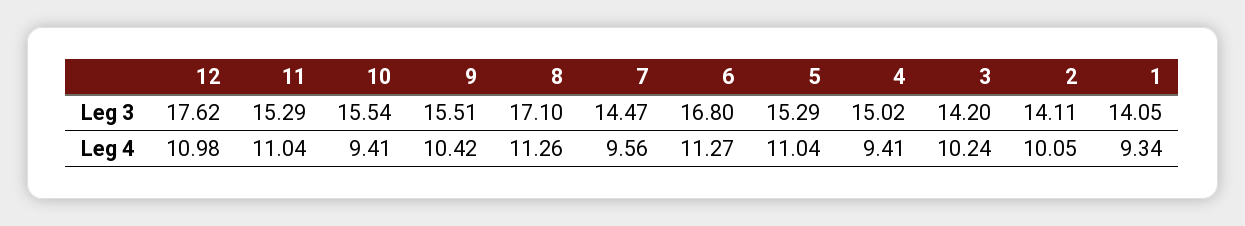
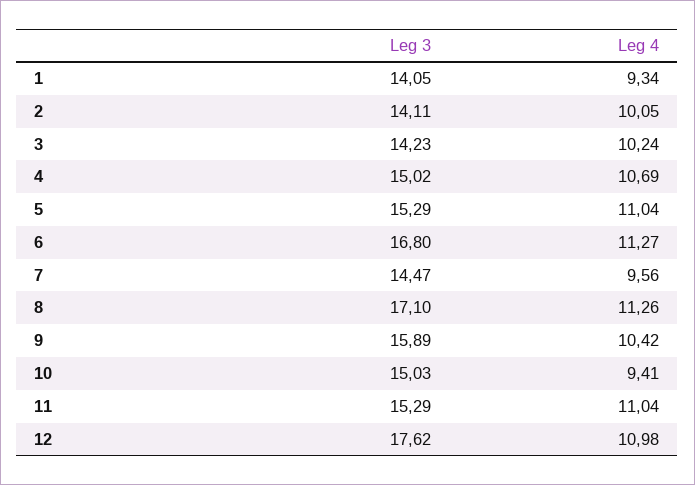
  {
    "12": {
      "Leg 3": 17.62,
      "Leg 4": 10.98
    },
    "11": {
      "Leg 3": 15.29,
      "Leg 4": 11.04
    },
    "10": {
-     "Leg 3": 15.54,
+     "Leg 3": 15.03,
      "Leg 4": 9.41
    },
    "9": {
-     "Leg 3": 15.51,
+     "Leg 3": 15.89,
      "Leg 4": 10.42
    },
    "8": {
      "Leg 3": 17.1,
      "Leg 4": 11.26
    },
    "7": {
      "Leg 3": 14.47,
      "Leg 4": 9.56
    },
    "6": {
      "Leg 3": 16.8,
      "Leg 4": 11.27
    },
    "5": {
      "Leg 3": 15.29,
      "Leg 4": 11.04
    },
    "4": {
      "Leg 3": 15.02,
-     "Leg 4": 9.41
+     "Leg 4": 10.69
    },
    "3": {
-     "Leg 3": 14.2,
+     "Leg 3": 14.23,
      "Leg 4": 10.24
    },
    "2": {
      "Leg 3": 14.11,
      "Leg 4": 10.05
    },
    "1": {
      "Leg 3": 14.05,
      "Leg 4": 9.34
    }
  }

